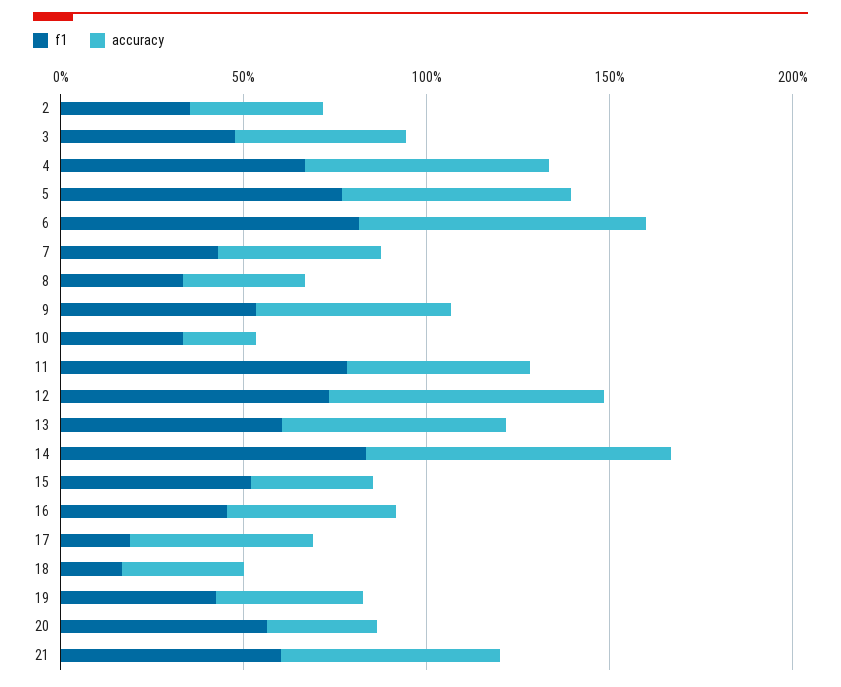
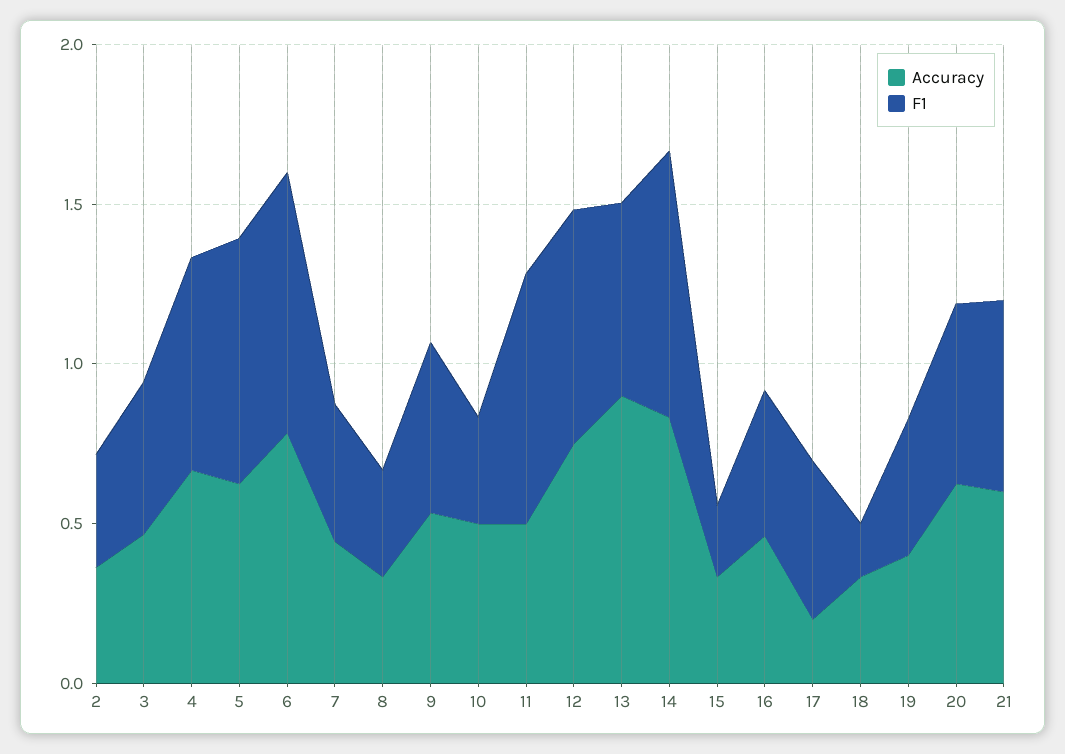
  {
    "f1": {
      "2": 0.4,
      "3": 0.5,
      "4": 0.7,
      "5": 0.8,
      "6": 0.8,
      "7": 0.4,
      "8": 0.3,
      "9": 0.5,
      "10": 0.3,
      "11": 0.8,
      "12": 0.7,
      "13": 0.6,
      "14": 0.8,
-     "15": 0.5,
+     "15": 0.2,
      "16": 0.5,
-     "17": 0.2,
+     "17": 0.5,
      "18": 0.2,
      "19": 0.4,
      "20": 0.6,
      "21": 0.6
    },
    "accuracy": {
      "2": 0.4,
      "3": 0.5,
      "4": 0.7,
      "5": 0.6,
      "6": 0.8,
      "7": 0.4,
      "8": 0.3,
      "9": 0.5,
-     "10": 0.2,
+     "10": 0.5,
      "11": 0.5,
      "12": 0.8,
-     "13": 0.6,
+     "13": 0.9,
      "14": 0.8,
      "15": 0.3,
      "16": 0.5,
-     "17": 0.5,
+     "17": 0.2,
      "18": 0.3,
      "19": 0.4,
-     "20": 0.3,
+     "20": 0.6,
      "21": 0.6
    }
  }

